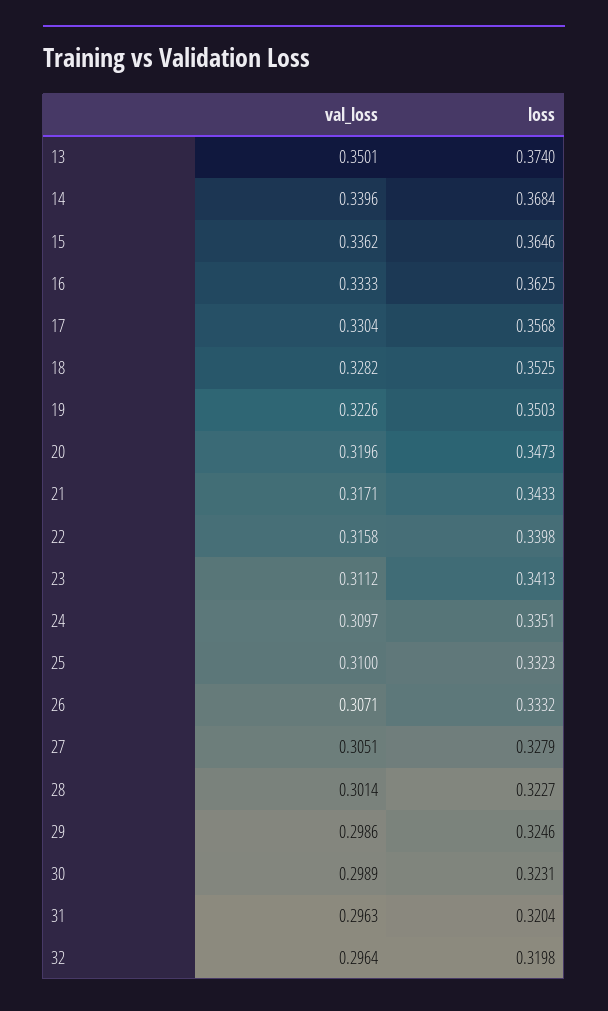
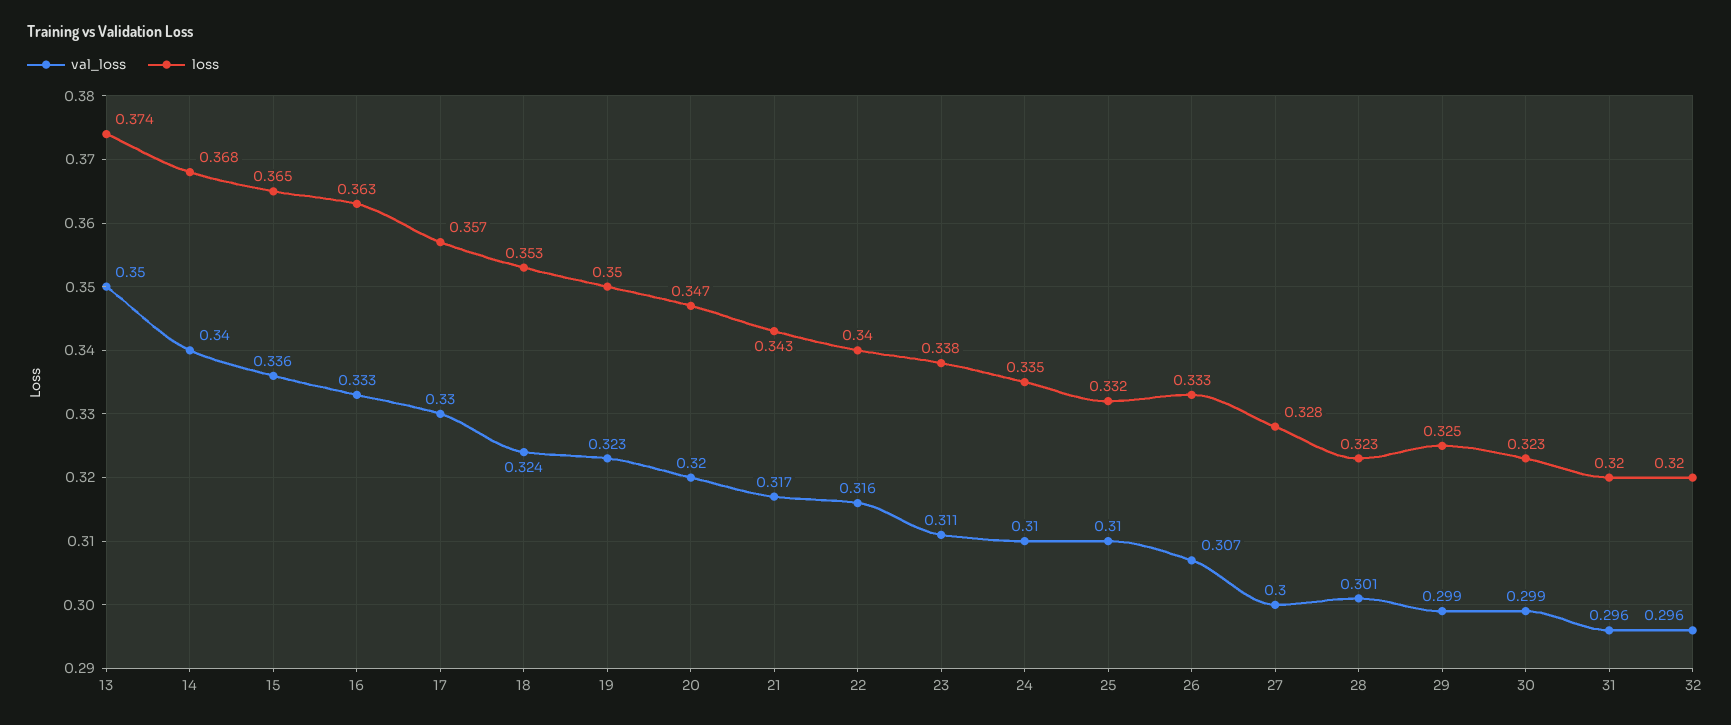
  {
    "val_loss": {
      "13": 0.3501,
      "14": 0.3396,
      "15": 0.3362,
      "16": 0.3333,
      "17": 0.3304,
-     "18": 0.3282,
+     "18": 0.324,
      "19": 0.3226,
      "20": 0.3196,
      "21": 0.3171,
      "22": 0.3158,
      "23": 0.3112,
      "24": 0.3097,
      "25": 0.31,
      "26": 0.3071,
-     "27": 0.3051,
+     "27": 0.3,
      "28": 0.3014,
      "29": 0.2986,
      "30": 0.2989,
      "31": 0.2963,
      "32": 0.2964
    },
    "loss": {
      "13": 0.374,
      "14": 0.3684,
      "15": 0.3646,
      "16": 0.3625,
      "17": 0.3568,
      "18": 0.3525,
      "19": 0.3503,
      "20": 0.3473,
      "21": 0.3433,
      "22": 0.3398,
-     "23": 0.3413,
+     "23": 0.338,
      "24": 0.3351,
      "25": 0.3323,
      "26": 0.3332,
      "27": 0.3279,
      "28": 0.3227,
      "29": 0.3246,
      "30": 0.3231,
      "31": 0.3204,
      "32": 0.3198
    }
  }

